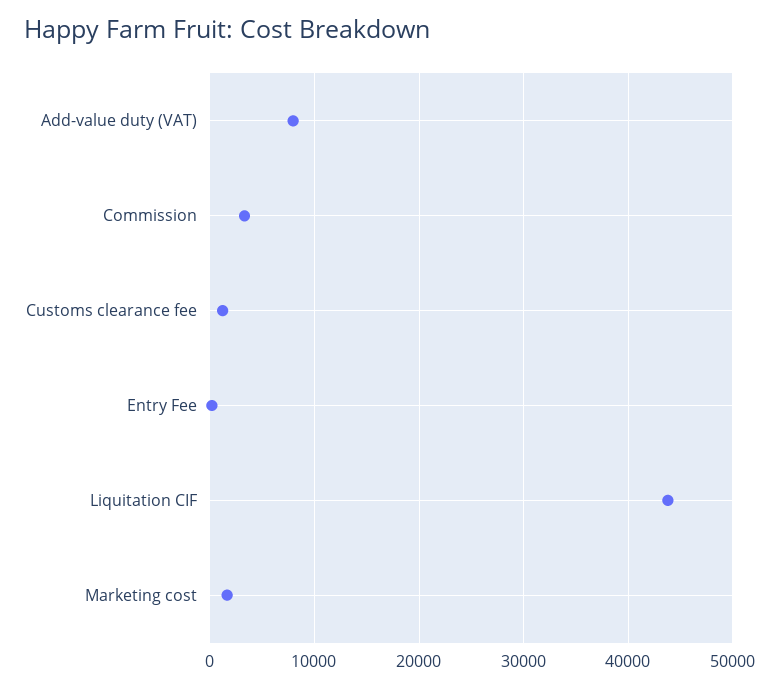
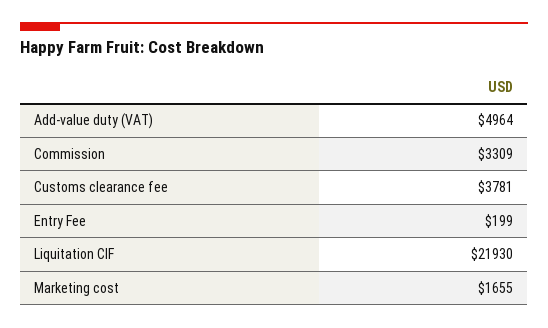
  {
-   "Add-value duty (VAT)": 8000,
+   "Add-value duty (VAT)": 4964,
    "Commission": 3309,
-   "Customs clearance fee": 1000,
+   "Customs clearance fee": 3781,
    "Entry Fee": 199,
-   "Liquitation CIF": 44000,
+   "Liquitation CIF": 21930,
    "Marketing cost": 1655
  }

